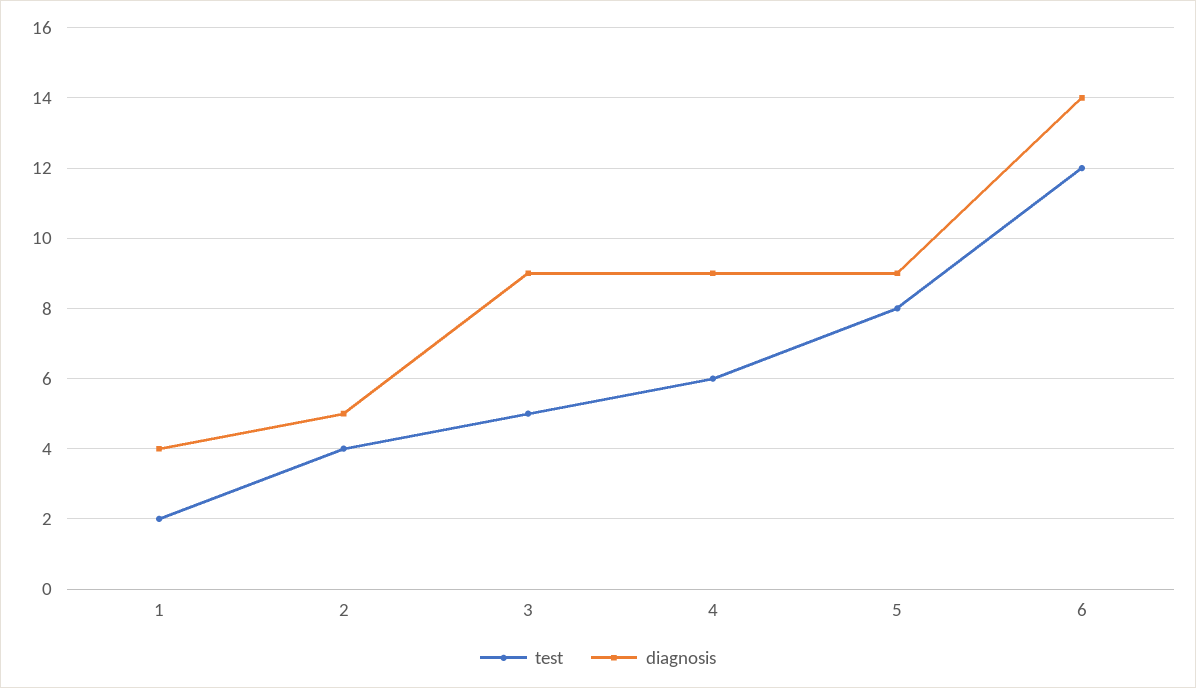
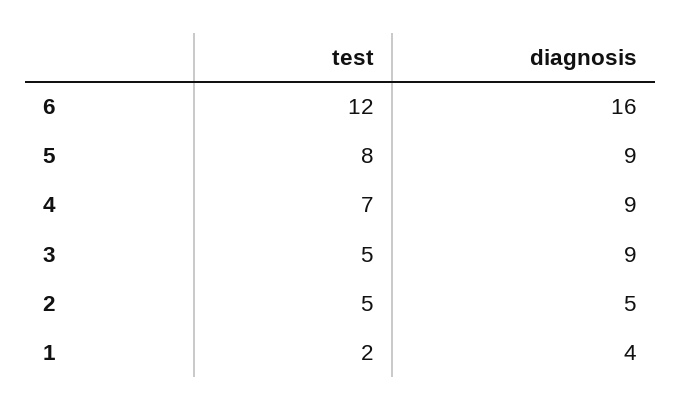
  {
    "test": {
      "1": 2,
-     "2": 4,
+     "2": 5,
      "3": 5,
-     "4": 6,
+     "4": 7,
      "5": 8,
      "6": 12
    },
    "diagnosis": {
      "1": 4,
      "2": 5,
      "3": 9,
      "4": 9,
      "5": 9,
-     "6": 14
+     "6": 16
    }
  }

